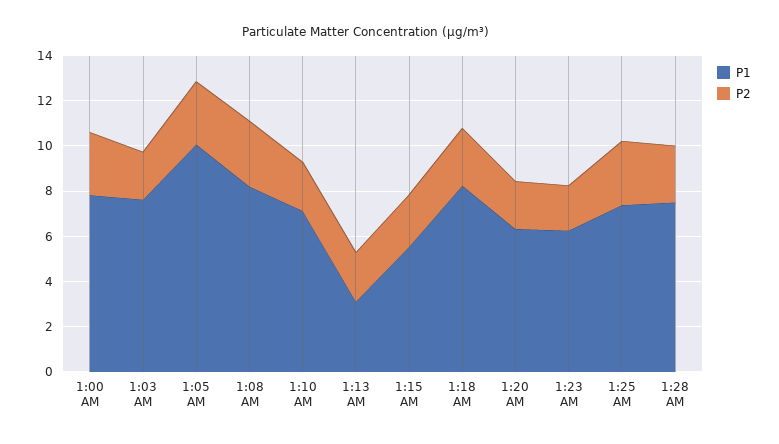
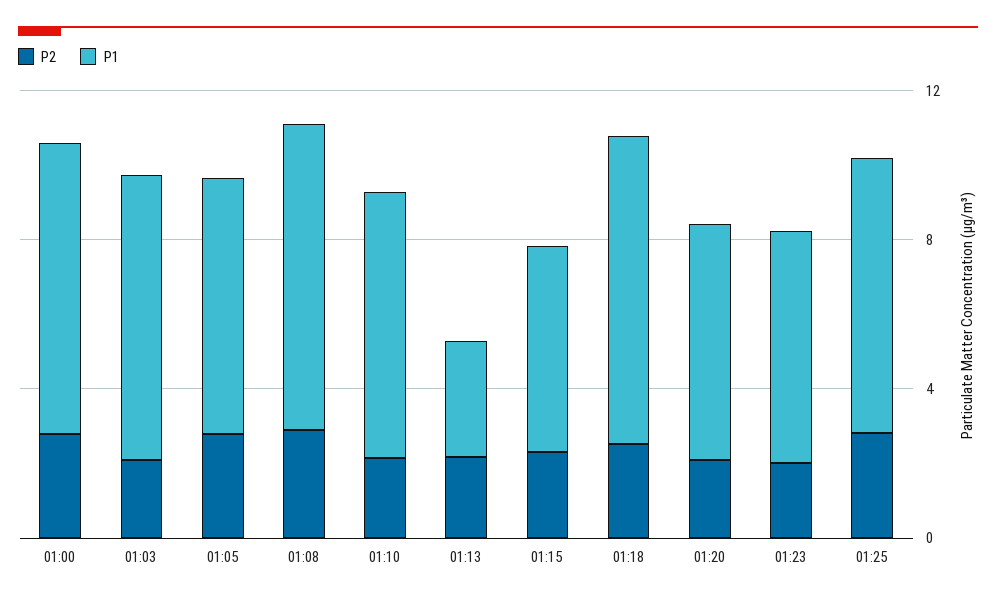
  {
    "P1": {
      "1:00 AM": 8,
      "1:03 AM": 7.5,
-     "1:05 AM": 10,
+     "1:05 AM": 7,
      "1:08 AM": 8,
      "1:10 AM": 7,
      "1:13 AM": 3,
      "1:15 AM": 5.5,
      "1:18 AM": 8.5,
      "1:20 AM": 6.5,
      "1:23 AM": 6.5,
-     "1:25 AM": 7.5,
+     "1:25 AM": 7.5
-     "1:28 AM": 7.5
    },
    "P2": {
      "1:00 AM": 3,
      "1:03 AM": 2,
      "1:05 AM": 3,
      "1:08 AM": 3,
      "1:10 AM": 2,
      "1:13 AM": 2,
      "1:15 AM": 2.5,
      "1:18 AM": 2.5,
      "1:20 AM": 2,
      "1:23 AM": 2,
-     "1:25 AM": 3,
+     "1:25 AM": 3
-     "1:28 AM": 2.5
    }
  }

